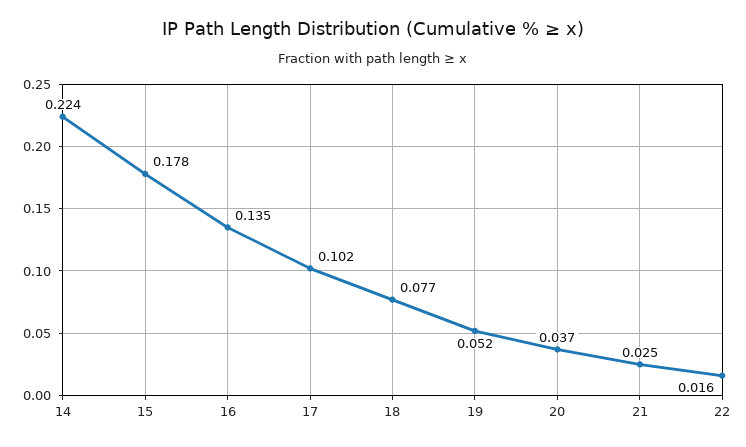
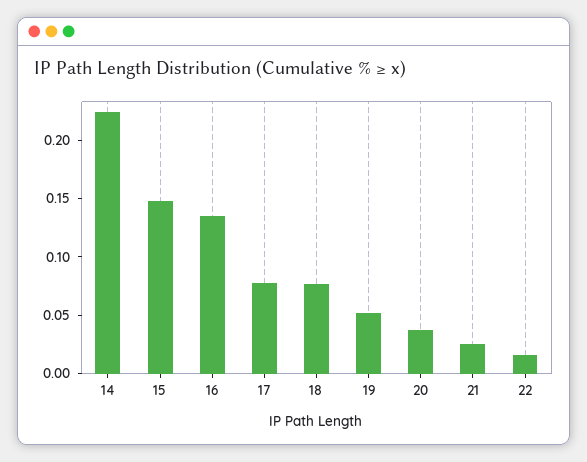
  {
    "14": 0.224,
-   "15": 0.178,
+   "15": 0.15,
    "16": 0.135,
-   "17": 0.102,
+   "17": 0.08,
    "18": 0.077,
    "19": 0.052,
    "20": 0.037,
    "21": 0.025,
    "22": 0.016
  }

